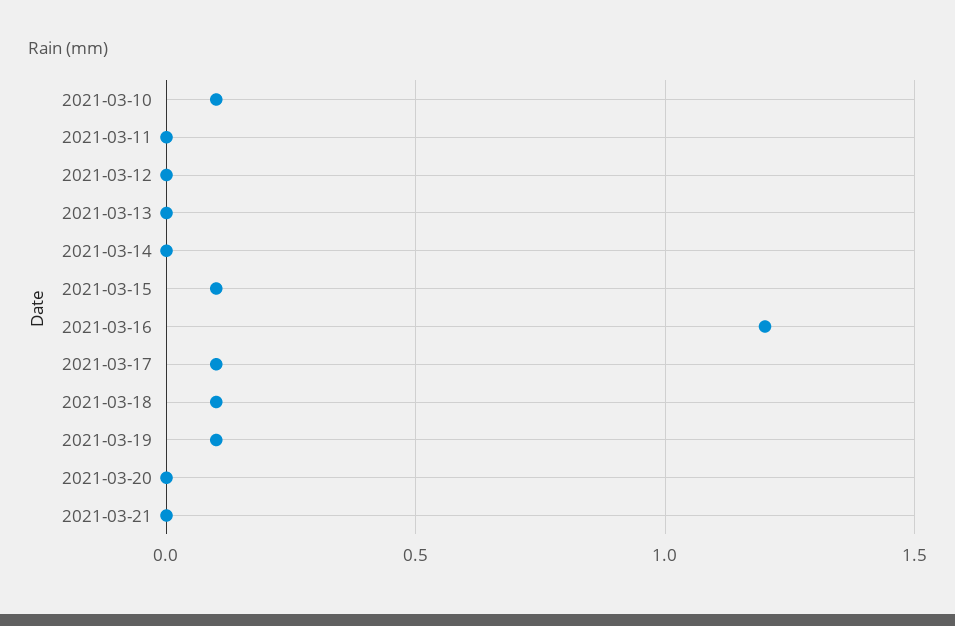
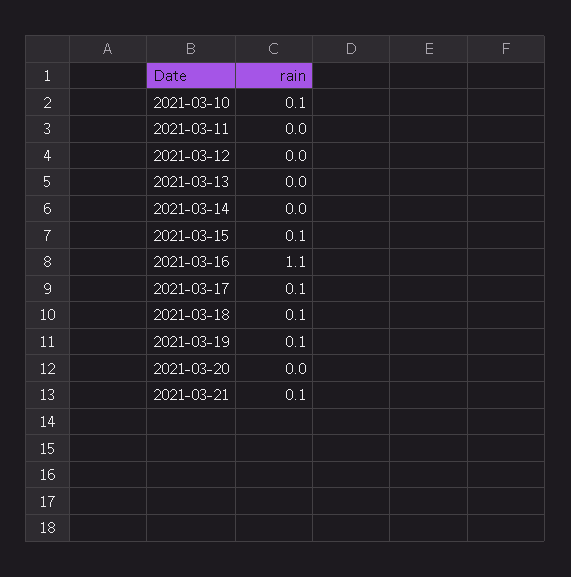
  {
    "2021-03-10": 0.1,
    "2021-03-11": 0,
    "2021-03-12": 0,
    "2021-03-13": 0,
    "2021-03-14": 0,
    "2021-03-15": 0.1,
-   "2021-03-16": 1.2,
+   "2021-03-16": 1.1,
    "2021-03-17": 0.1,
    "2021-03-18": 0.1,
    "2021-03-19": 0.1,
    "2021-03-20": 0,
-   "2021-03-21": 0
+   "2021-03-21": 0.1
  }

